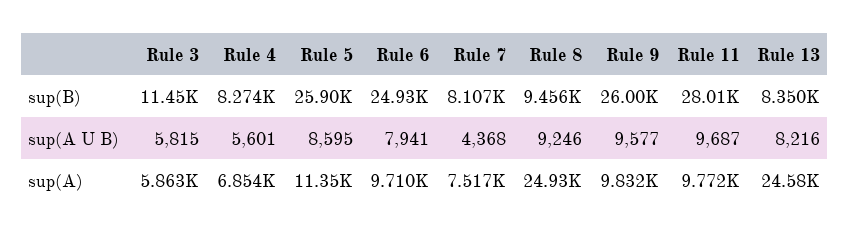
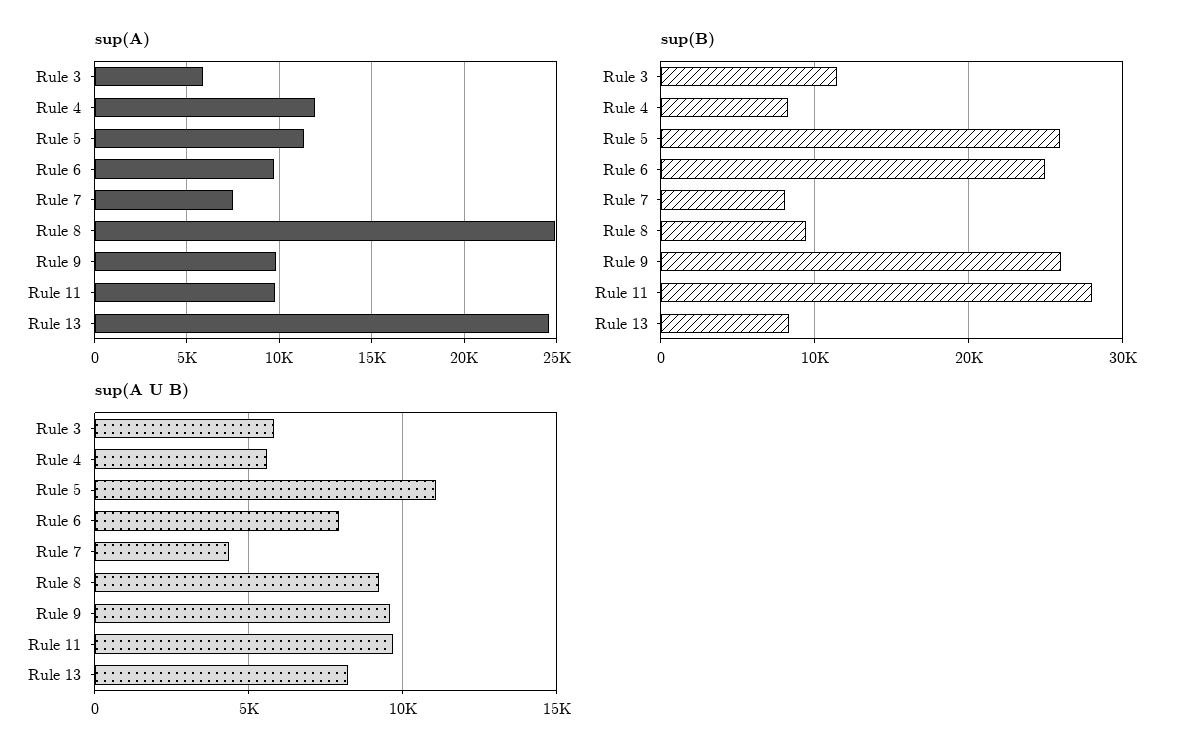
  {
    "sup(B)": {
      "Rule 3": 11450,
      "Rule 4": 8274,
      "Rule 5": 25900,
      "Rule 6": 24930,
      "Rule 7": 8107,
      "Rule 8": 9456,
      "Rule 9": 26000,
      "Rule 11": 28010,
      "Rule 13": 8350
    },
    "sup(A U B)": {
      "Rule 3": 5815,
      "Rule 4": 5601,
-     "Rule 5": 8595,
+     "Rule 5": 11000,
      "Rule 6": 7941,
      "Rule 7": 4368,
      "Rule 8": 9246,
      "Rule 9": 9577,
      "Rule 11": 9687,
      "Rule 13": 8216
    },
    "sup(A)": {
      "Rule 3": 5863,
-     "Rule 4": 6854,
+     "Rule 4": 12000,
      "Rule 5": 11350,
      "Rule 6": 9710,
      "Rule 7": 7517,
      "Rule 8": 24930,
      "Rule 9": 9832,
      "Rule 11": 9772,
      "Rule 13": 24580
    }
  }

